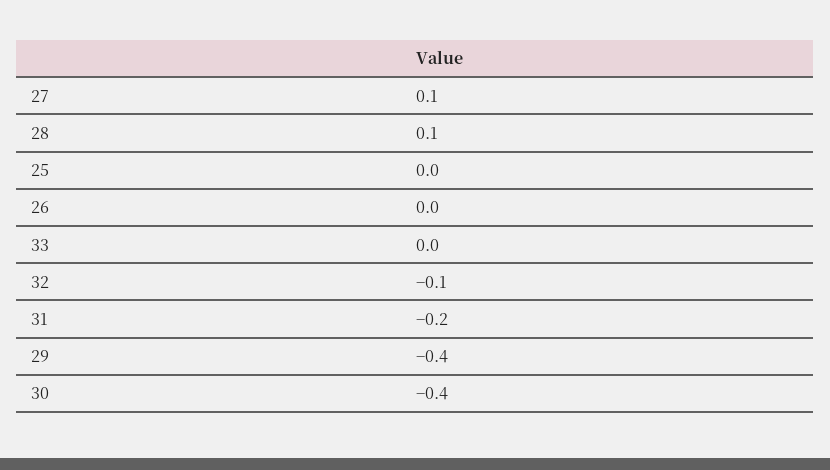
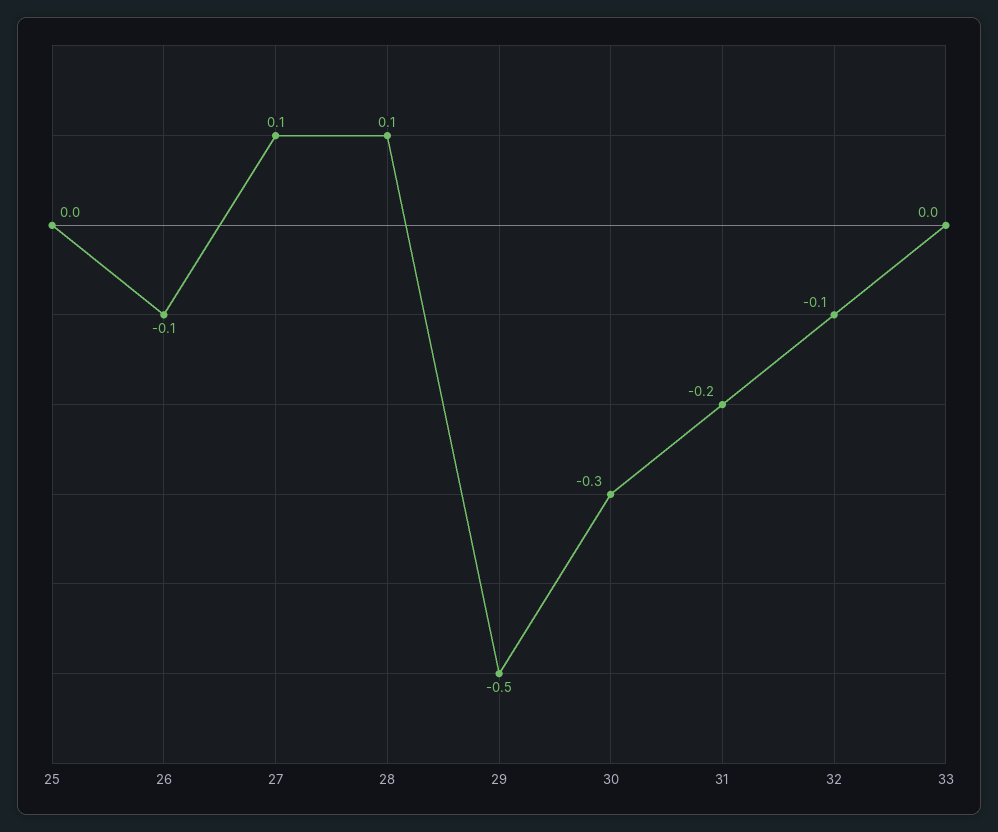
  {
    "27": 0.1,
    "28": 0.1,
    "25": 0,
-   "26": 0,
+   "26": -0.1,
    "33": 0,
    "32": -0.1,
    "31": -0.2,
-   "29": -0.4,
+   "29": -0.5,
-   "30": -0.4
+   "30": -0.3
  }

